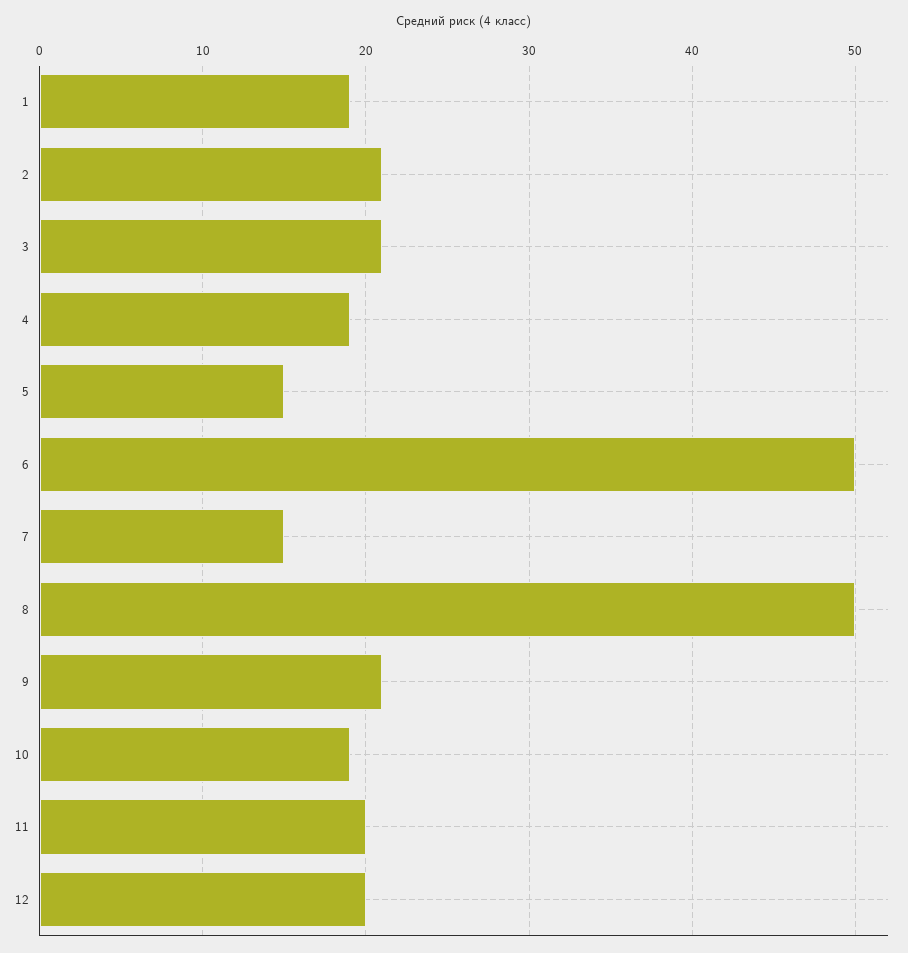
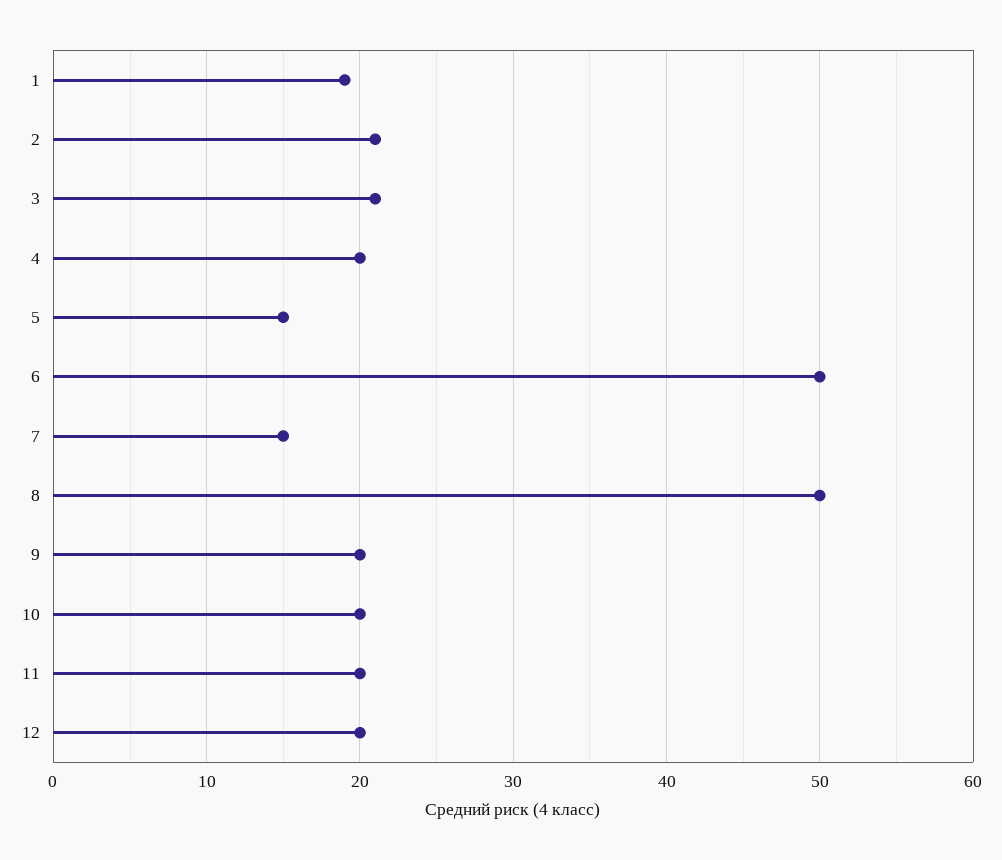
  {
    "1": 19,
    "2": 21,
    "3": 21,
-   "4": 19,
+   "4": 20,
    "5": 15,
    "6": 50,
    "7": 15,
    "8": 50,
-   "9": 21,
+   "9": 20,
-   "10": 19,
+   "10": 20,
    "11": 20,
    "12": 20
  }

